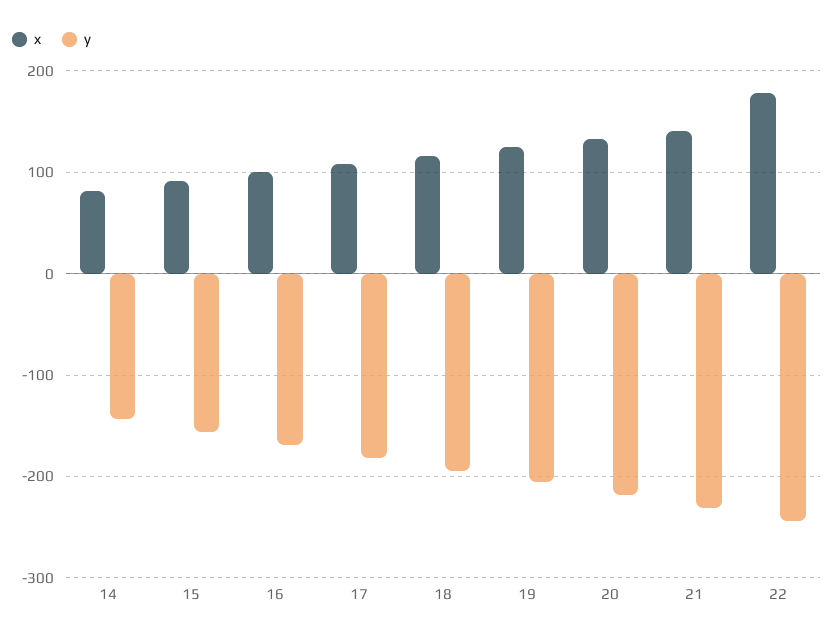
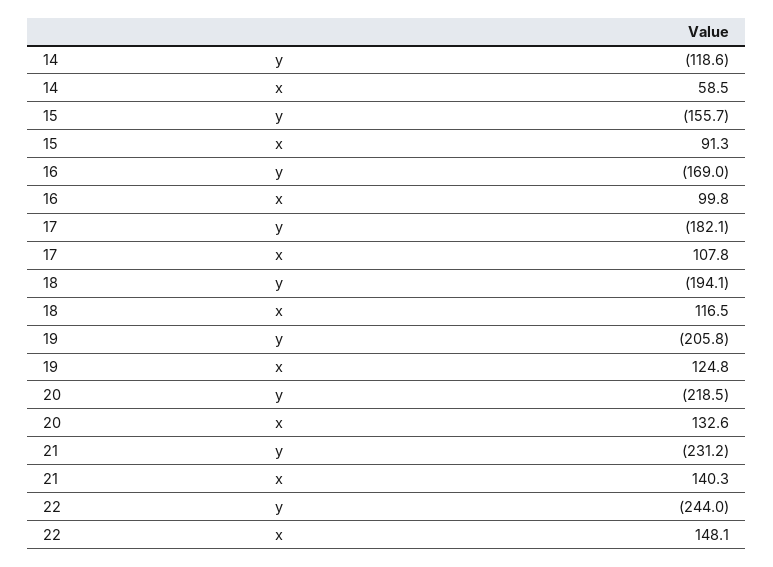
  {
    "x": {
-     "14": 80,
+     "14": 58.5,
      "15": 91.3,
      "16": 99.8,
      "17": 107.8,
      "18": 116.5,
      "19": 124.8,
      "20": 132.6,
      "21": 140.3,
-     "22": 180
+     "22": 148.1
    },
    "y": {
-     "14": -140,
+     "14": -118.6,
      "15": -155.7,
      "16": -169,
      "17": -182.1,
      "18": -194.1,
      "19": -205.8,
      "20": -218.5,
      "21": -231.2,
      "22": -244
    }
  }

